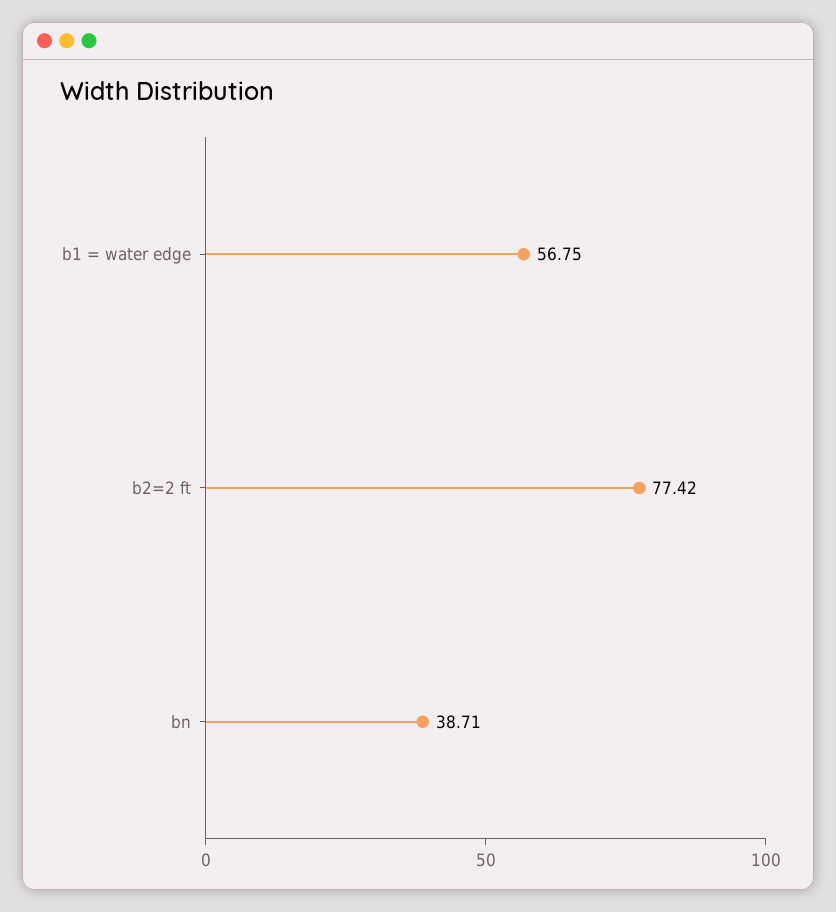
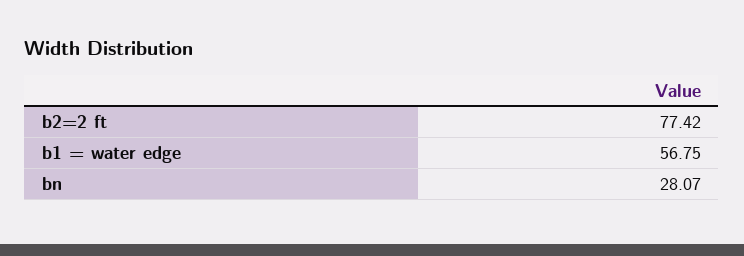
  {
    "b1 = water edge": 56.75,
    "b2=2 ft": 77.42,
-   "bn": 38.71
+   "bn": 28.07
  }

